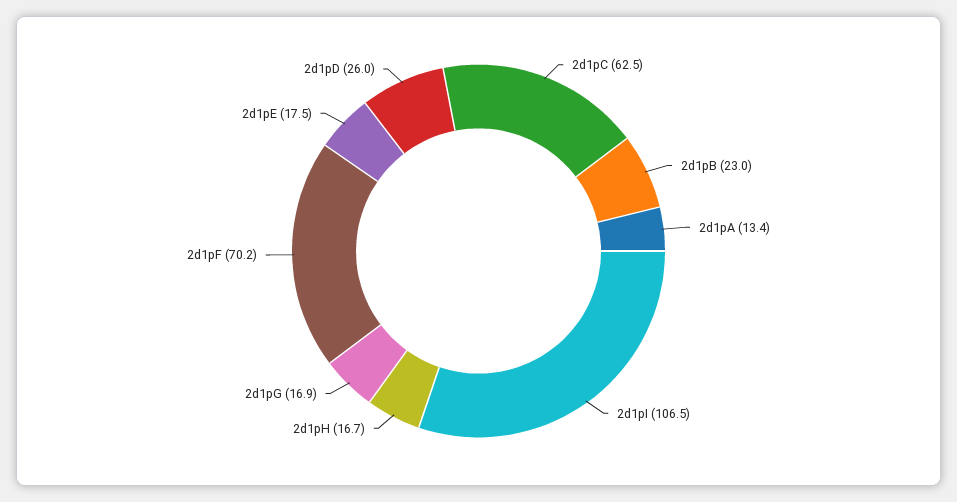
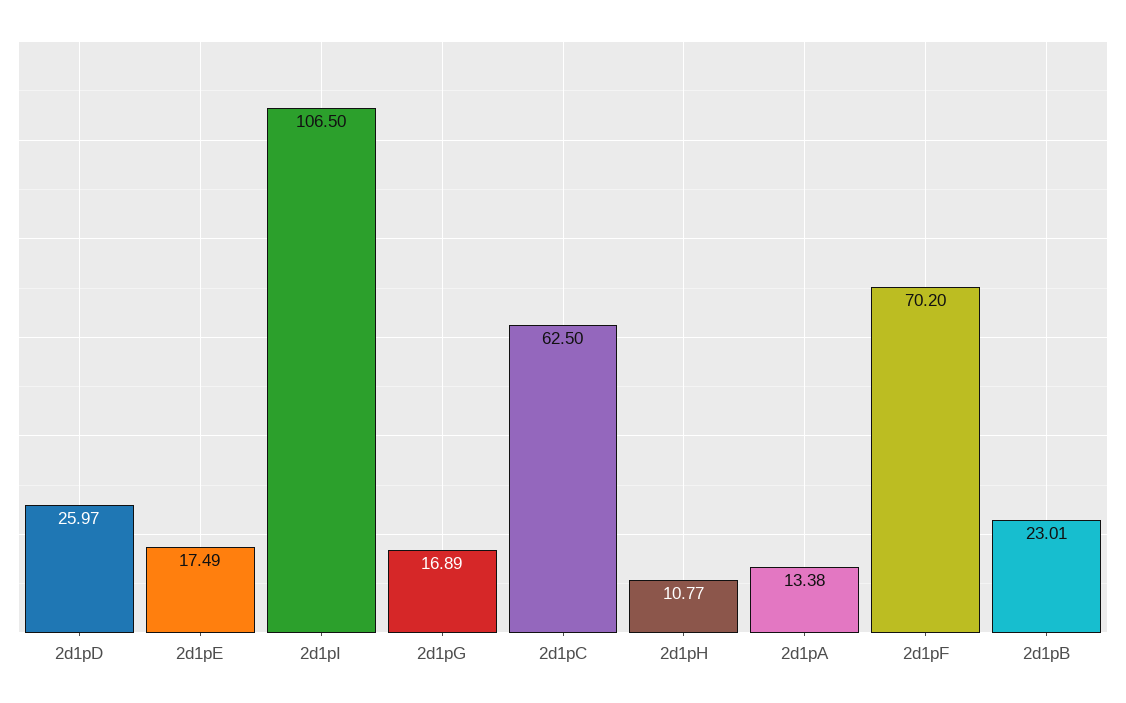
  {
    "2d1pC": 62.5,
    "2d1pB": 23.01,
    "2d1pA": 13.38,
    "2d1pI": 106.5,
-   "2d1pH": 16.7,
+   "2d1pH": 10.77,
    "2d1pG": 16.89,
    "2d1pF": 70.2,
    "2d1pE": 17.49,
    "2d1pD": 25.97
  }

